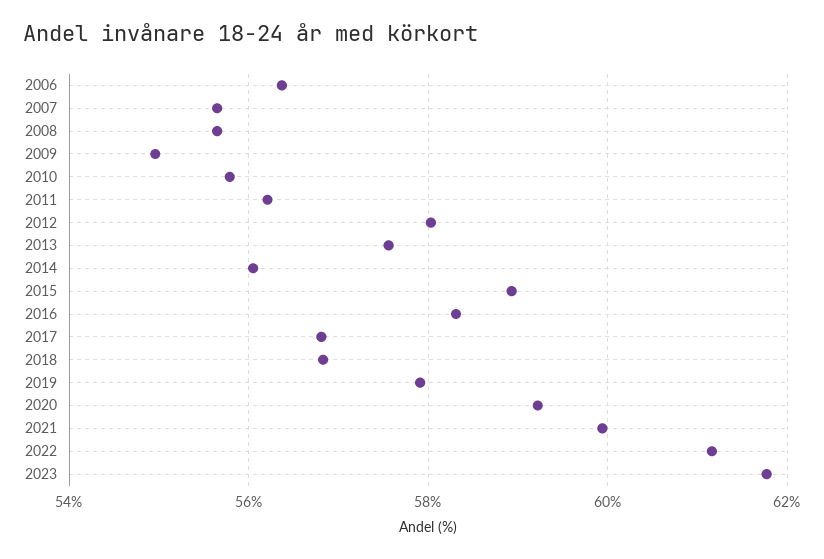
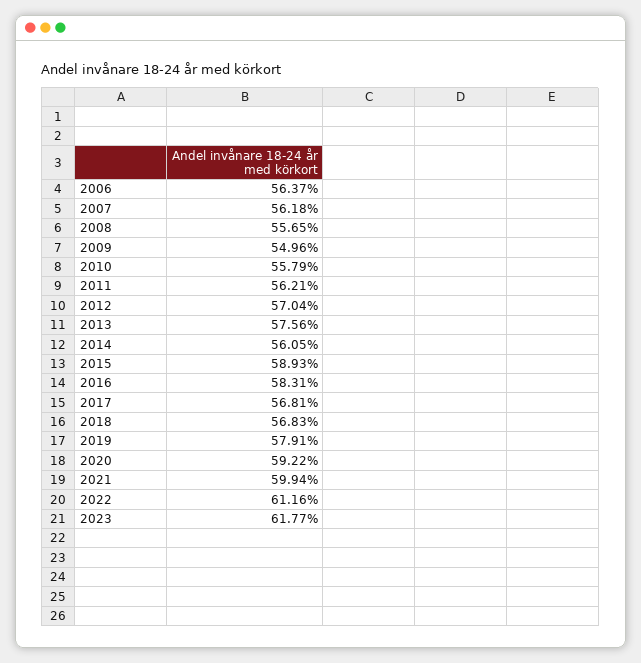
  {
    "2006": 56.37,
-   "2007": 55.6,
+   "2007": 56.18,
    "2008": 55.65,
    "2009": 54.96,
    "2010": 55.79,
    "2011": 56.21,
-   "2012": 58,
+   "2012": 57.04,
    "2013": 57.56,
    "2014": 56.05,
    "2015": 58.93,
    "2016": 58.31,
    "2017": 56.81,
    "2018": 56.83,
    "2019": 57.91,
    "2020": 59.22,
    "2021": 59.94,
    "2022": 61.16,
    "2023": 61.77
  }

